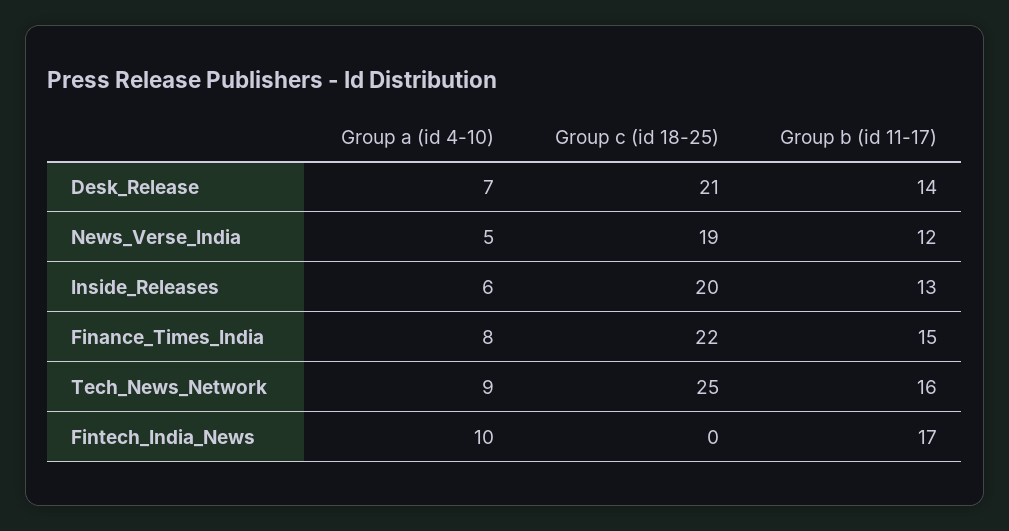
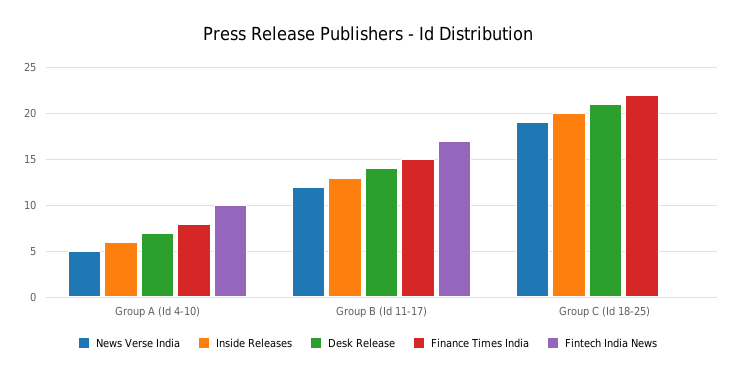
  {
    "Desk_Release": {
      "Group a (id 4-10)": 7,
      "Group c (id 18-25)": 21,
      "Group b (id 11-17)": 14
    },
    "News_Verse_India": {
      "Group a (id 4-10)": 5,
      "Group c (id 18-25)": 19,
      "Group b (id 11-17)": 12
    },
    "Inside_Releases": {
      "Group a (id 4-10)": 6,
      "Group c (id 18-25)": 20,
      "Group b (id 11-17)": 13
    },
    "Finance_Times_India": {
      "Group a (id 4-10)": 8,
      "Group c (id 18-25)": 22,
      "Group b (id 11-17)": 15
    },
-   "Tech_News_Network": {
-     "Group a (id 4-10)": 9,
-     "Group c (id 18-25)": 25,
-     "Group b (id 11-17)": 16
-   },
    "Fintech_India_News": {
      "Group a (id 4-10)": 10,
      "Group c (id 18-25)": 0,
      "Group b (id 11-17)": 17
    }
  }

